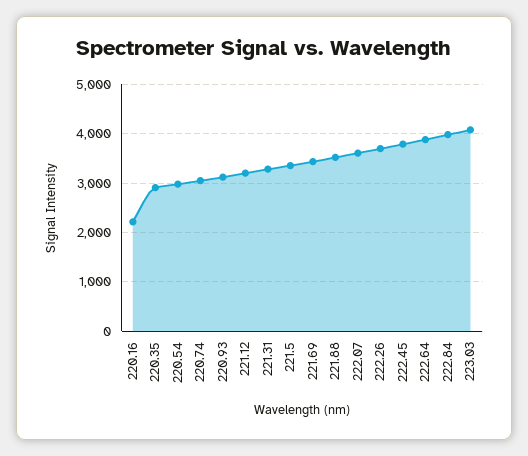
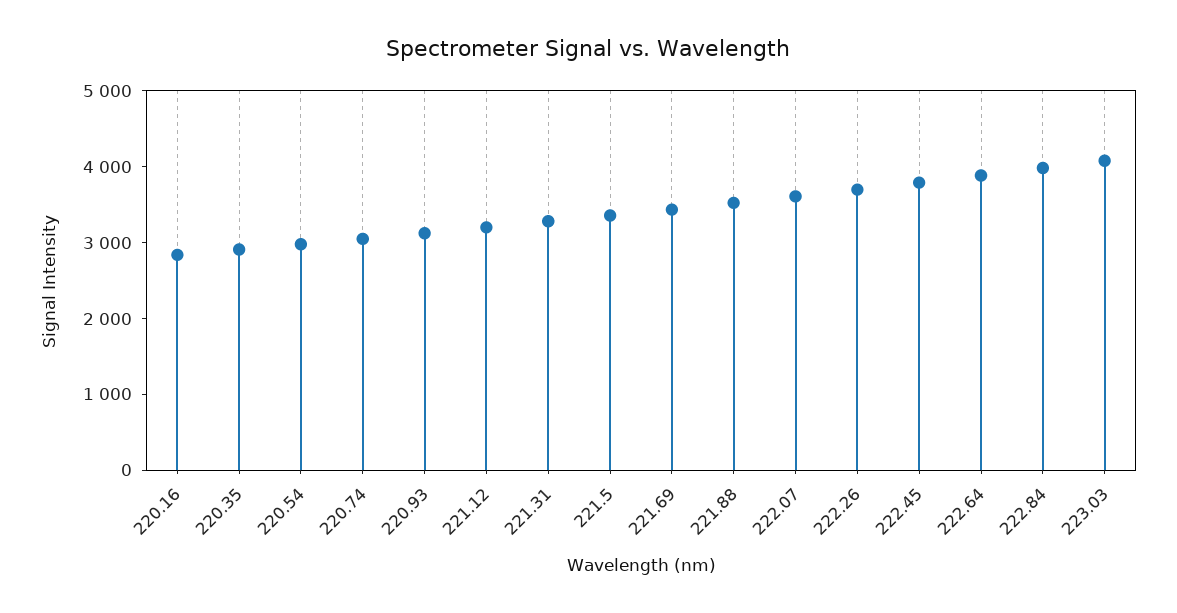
  {
-   "220.16": 2200,
+   "220.16": 2800,
    "220.35": 3000,
    "220.54": 3000,
    "220.74": 3000,
    "220.93": 3200,
    "221.12": 3200,
    "221.31": 3200,
    "221.5": 3400,
    "221.69": 3400,
    "221.88": 3600,
    "222.07": 3600,
    "222.26": 3600,
    "222.45": 3800,
    "222.64": 3800,
    "222.84": 4000,
    "223.03": 4000
  }

